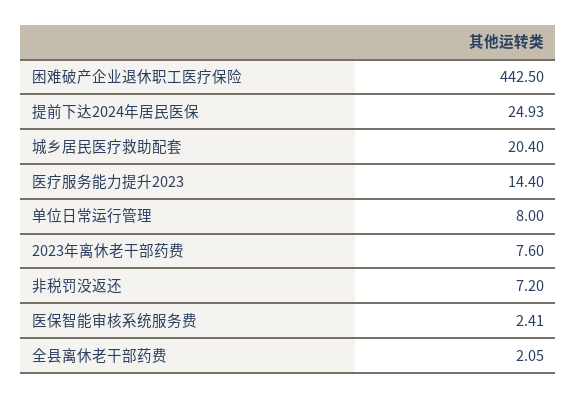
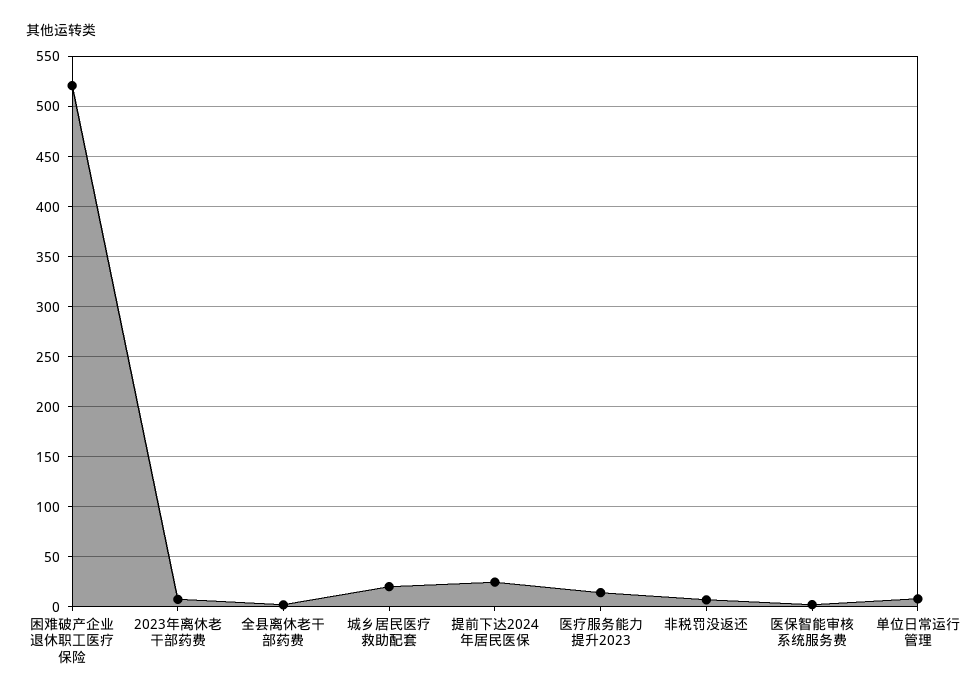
  {
-   "困难破产企业退休职工医疗保险": 442.5,
+   "困难破产企业退休职工医疗保险": 520,
    "提前下达2024年居民医保": 24.93,
    "城乡居民医疗救助配套": 20.4,
    "医疗服务能力提升2023": 14.4,
    "单位日常运行管理": 8,
    "2023年离休老干部药费": 7.6,
    "非税罚没返还": 7.2,
    "医保智能审核系统服务费": 2.41,
    "全县离休老干部药费": 2.05
  }

